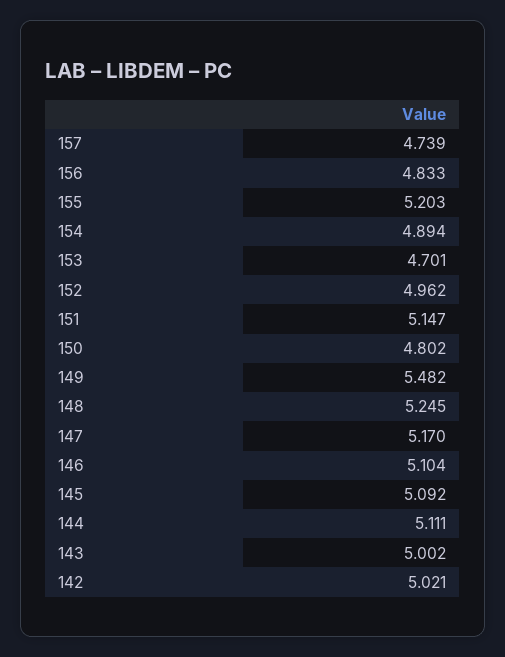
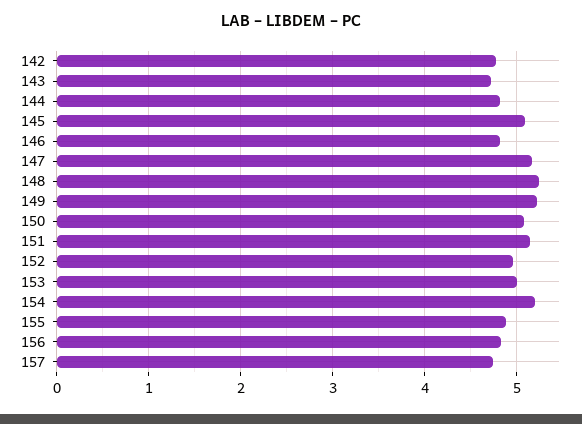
  {
    "157": 4.739,
    "156": 4.833,
-   "155": 5.203,
+   "155": 4.9,
-   "154": 4.894,
+   "154": 5.2,
-   "153": 4.701,
+   "153": 5,
    "152": 4.962,
    "151": 5.147,
-   "150": 4.802,
+   "150": 5.1,
-   "149": 5.482,
+   "149": 5.2,
    "148": 5.245,
    "147": 5.17,
-   "146": 5.104,
+   "146": 4.8,
    "145": 5.092,
-   "144": 5.111,
+   "144": 4.8,
-   "143": 5.002,
+   "143": 4.7,
-   "142": 5.021
+   "142": 4.8
  }

